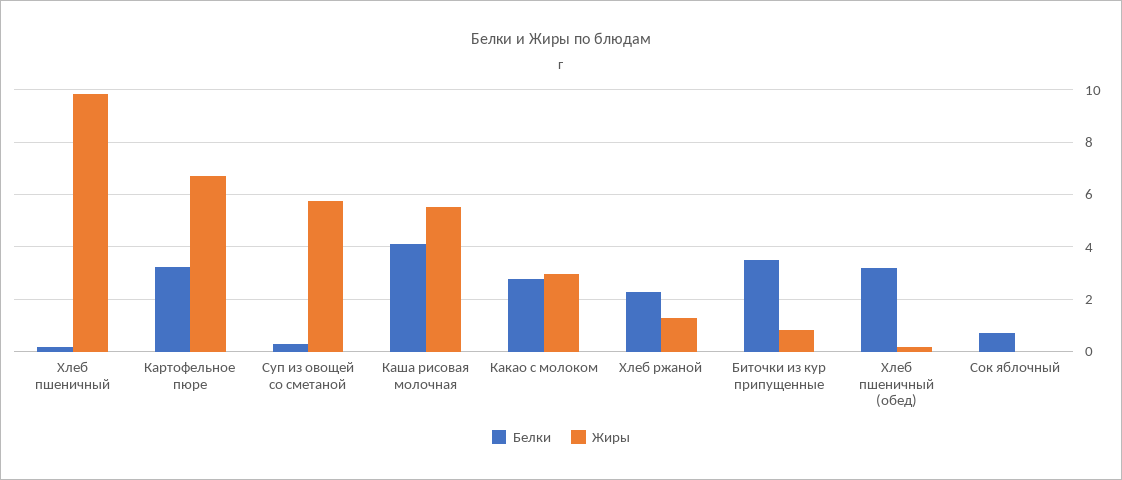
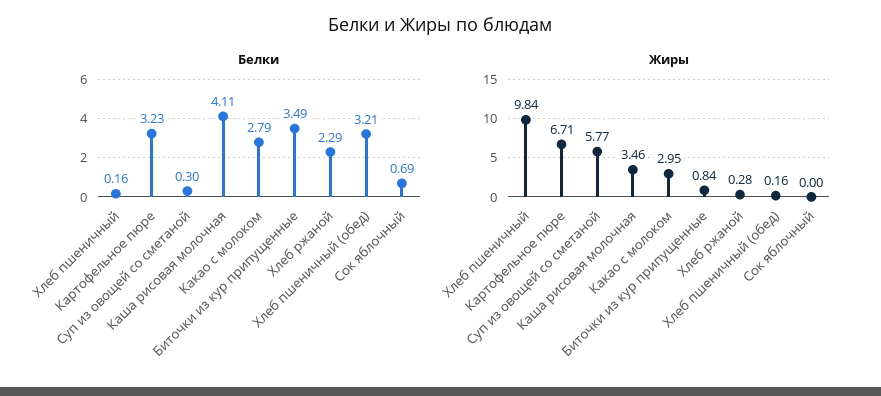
  {
    "Белки": {
      "Хлеб пшеничный": 0.16,
      "Картофельное пюре": 3.23,
      "Суп из овощей со сметаной": 0.3,
      "Каша рисовая молочная": 4.11,
      "Какао с молоком": 2.79,
      "Хлеб ржаной": 2.29,
      "Биточки из кур припущенные": 3.49,
      "Хлеб пшеничный (обед)": 3.21,
      "Сок яблочный": 0.69
    },
    "Жиры": {
      "Хлеб пшеничный": 9.84,
      "Картофельное пюре": 6.71,
      "Суп из овощей со сметаной": 5.77,
-     "Каша рисовая молочная": 5.5,
+     "Каша рисовая молочная": 3.46,
      "Какао с молоком": 2.95,
-     "Хлеб ржаной": 1.25,
+     "Хлеб ржаной": 0.28,
      "Биточки из кур припущенные": 0.84,
      "Хлеб пшеничный (обед)": 0.16,
      "Сок яблочный": 0
    }
  }

